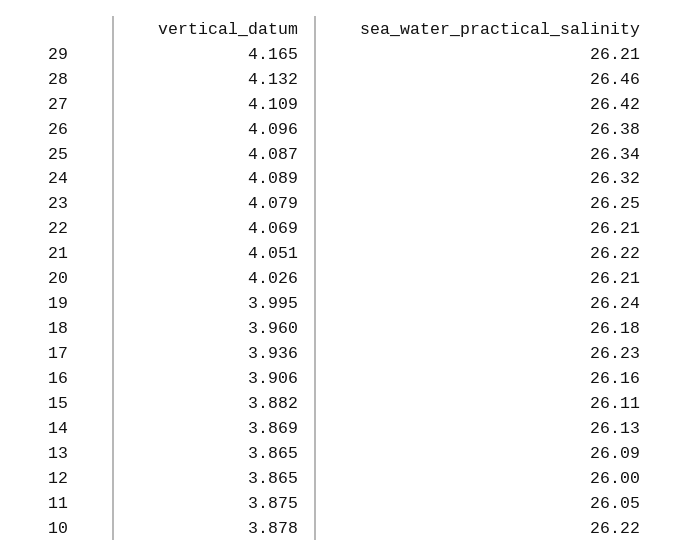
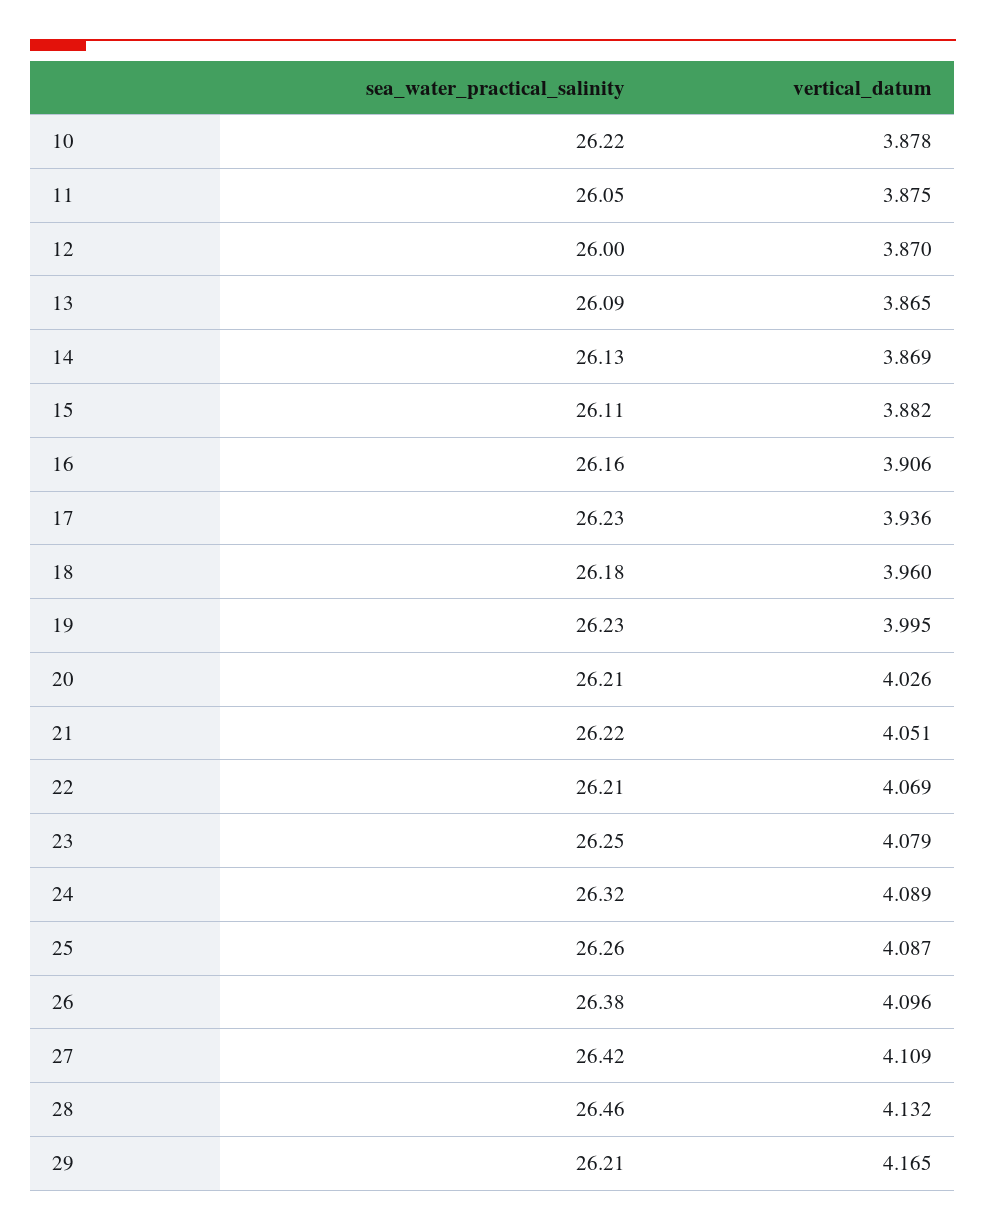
  {
    "vertical_datum": {
      "29": 4.165,
      "28": 4.132,
      "27": 4.109,
      "26": 4.096,
      "25": 4.087,
      "24": 4.089,
      "23": 4.079,
      "22": 4.069,
      "21": 4.051,
      "20": 4.026,
      "19": 3.995,
      "18": 3.96,
      "17": 3.936,
      "16": 3.906,
      "15": 3.882,
      "14": 3.869,
      "13": 3.865,
-     "12": 3.865,
+     "12": 3.87,
      "11": 3.875,
      "10": 3.878
    },
    "sea_water_practical_salinity": {
      "29": 26.21,
      "28": 26.46,
      "27": 26.42,
      "26": 26.38,
-     "25": 26.34,
+     "25": 26.26,
      "24": 26.32,
      "23": 26.25,
      "22": 26.21,
      "21": 26.22,
      "20": 26.21,
-     "19": 26.24,
+     "19": 26.23,
      "18": 26.18,
      "17": 26.23,
      "16": 26.16,
      "15": 26.11,
      "14": 26.13,
      "13": 26.09,
      "12": 26,
      "11": 26.05,
      "10": 26.22
    }
  }

